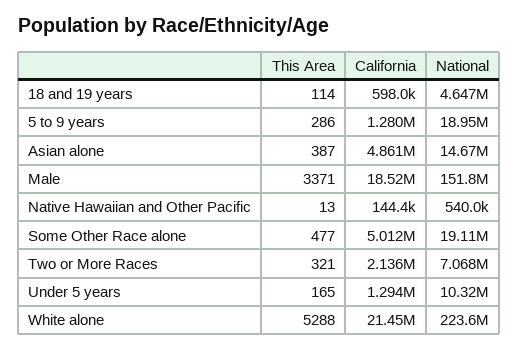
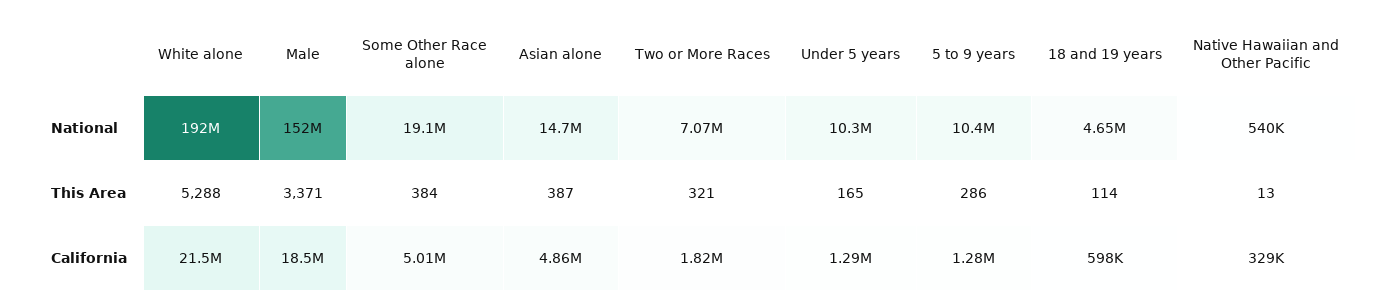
  {
    "This Area": {
      "18 and 19 years": 114,
      "5 to 9 years": 286,
      "Asian alone": 387,
      "Male": 3371,
      "Native Hawaiian and Other Pacific": 13,
-     "Some Other Race alone": 477,
+     "Some Other Race alone": 384,
      "Two or More Races": 321,
      "Under 5 years": 165,
      "White alone": 5288
    },
    "California": {
      "18 and 19 years": 598000,
      "5 to 9 years": 1280000,
      "Asian alone": 4861000,
      "Male": 18520000,
-     "Native Hawaiian and Other Pacific": 144400,
+     "Native Hawaiian and Other Pacific": 329000,
      "Some Other Race alone": 5012000,
-     "Two or More Races": 2136000,
+     "Two or More Races": 1820000,
      "Under 5 years": 1294000,
      "White alone": 21450000
    },
    "National": {
      "18 and 19 years": 4647000,
-     "5 to 9 years": 18950000,
+     "5 to 9 years": 10400000,
      "Asian alone": 14670000,
      "Male": 151800000,
      "Native Hawaiian and Other Pacific": 540000,
      "Some Other Race alone": 19110000,
      "Two or More Races": 7068000,
      "Under 5 years": 10320000,
-     "White alone": 223600000
+     "White alone": 192000000
    }
  }

